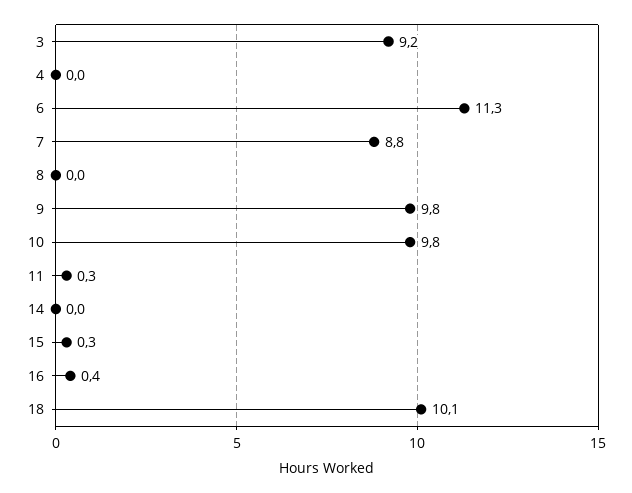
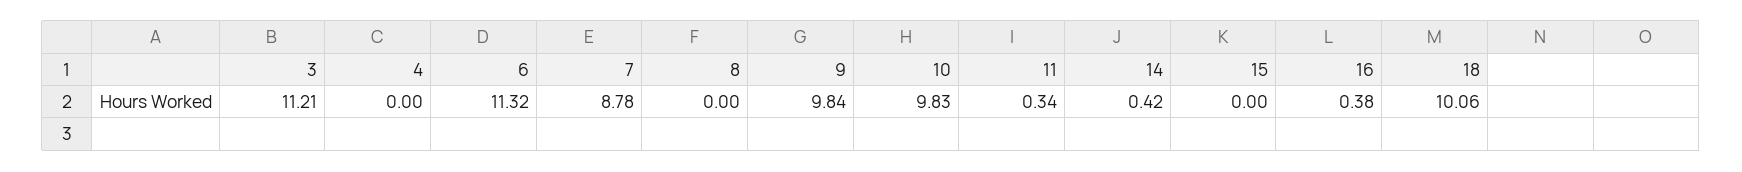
  {
-   "3": 9.2,
+   "3": 11.21,
    "4": 0,
    "6": 11.32,
    "7": 8.78,
    "8": 0,
    "9": 9.84,
    "10": 9.83,
    "11": 0.34,
-   "14": 0,
+   "14": 0.42,
-   "15": 0.3,
+   "15": 0,
    "16": 0.38,
    "18": 10.06
  }

